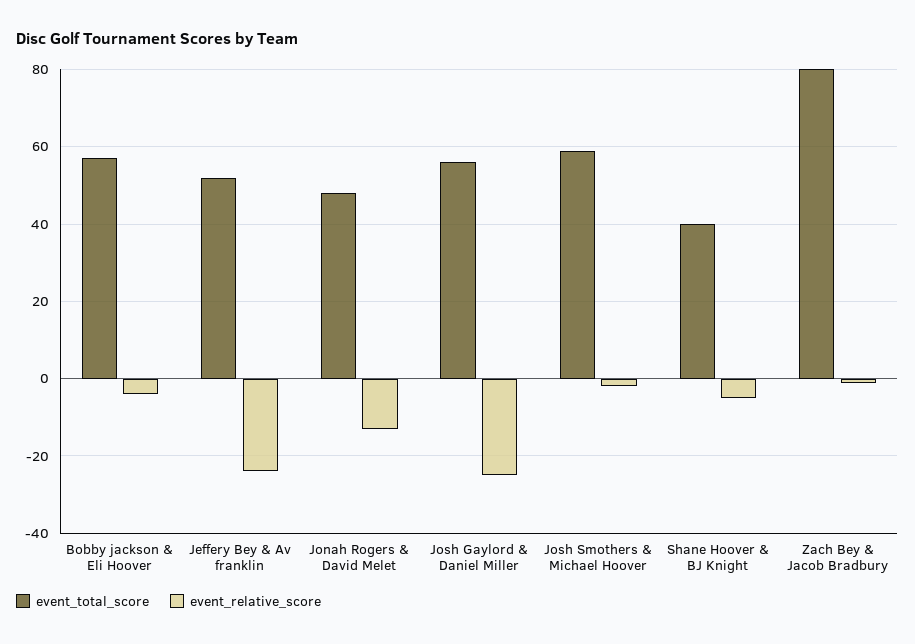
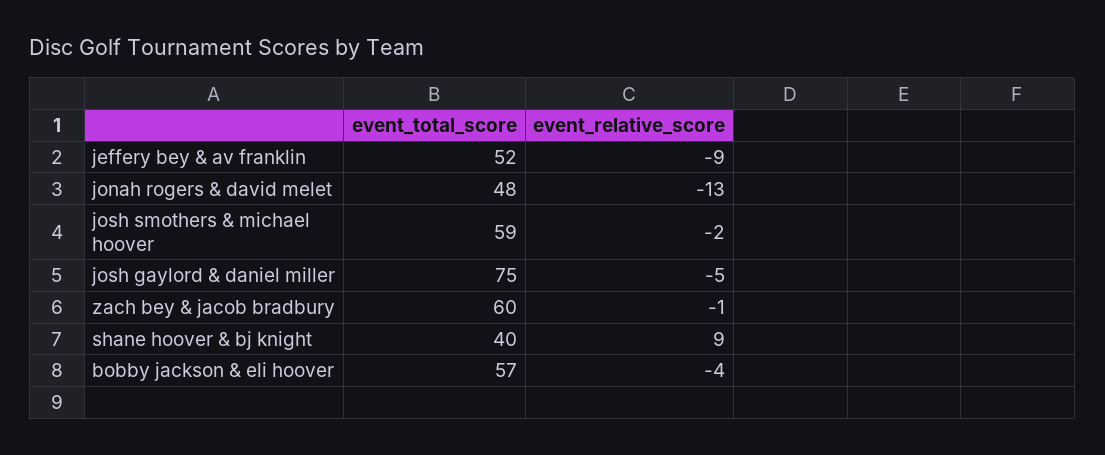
  {
    "event_total_score": {
      "Bobby jackson & Eli Hoover": 57,
      "Jeffery Bey & Av franklin": 52,
      "Jonah Rogers & David Melet": 48,
-     "Josh Gaylord & Daniel Miller": 55,
+     "Josh Gaylord & Daniel Miller": 75,
      "Josh Smothers & Michael Hoover": 59,
      "Shane Hoover & BJ Knight": 40,
-     "Zach Bey & Jacob Bradbury": 80
+     "Zach Bey & Jacob Bradbury": 60
    },
    "event_relative_score": {
      "Bobby jackson & Eli Hoover": -4,
-     "Jeffery Bey & Av franklin": -25,
+     "Jeffery Bey & Av franklin": -9,
      "Jonah Rogers & David Melet": -13,
-     "Josh Gaylord & Daniel Miller": -25,
+     "Josh Gaylord & Daniel Miller": -5,
      "Josh Smothers & Michael Hoover": -2,
-     "Shane Hoover & BJ Knight": -5,
+     "Shane Hoover & BJ Knight": 9,
      "Zach Bey & Jacob Bradbury": -1
    }
  }

